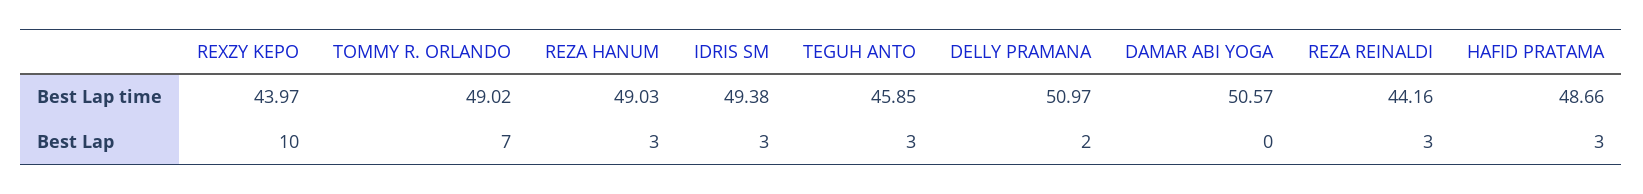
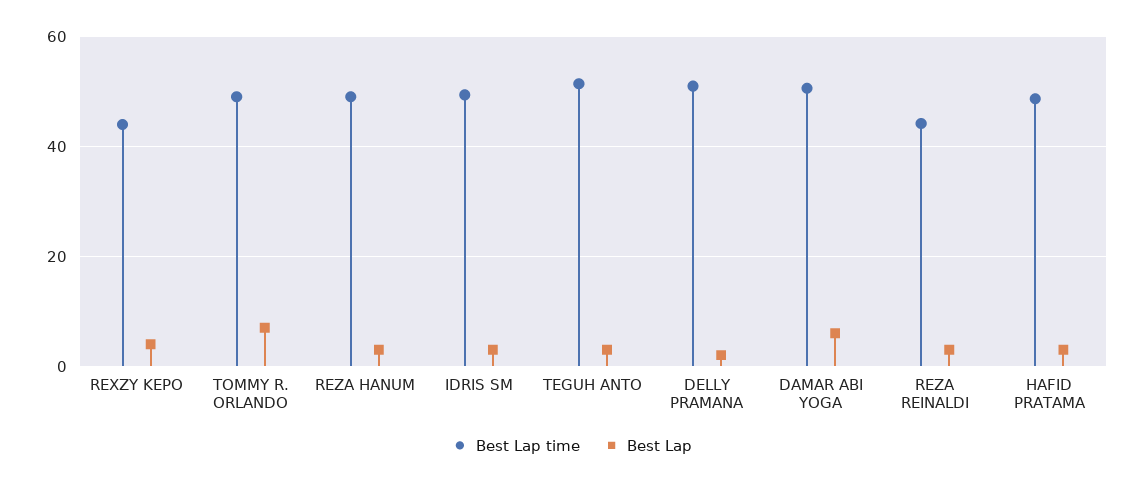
  {
    "Best Lap time": {
      "REXZY KEPO": 43.97,
      "TOMMY R. ORLANDO": 49.02,
      "REZA HANUM": 49.03,
      "IDRIS SM": 49.38,
-     "TEGUH ANTO": 45.85,
+     "TEGUH ANTO": 52,
      "DELLY PRAMANA": 50.97,
      "DAMAR ABI YOGA": 50.57,
      "REZA REINALDI": 44.16,
      "HAFID PRATAMA": 48.66
    },
    "Best Lap": {
-     "REXZY KEPO": 10,
+     "REXZY KEPO": 4,
      "TOMMY R. ORLANDO": 7,
      "REZA HANUM": 3,
      "IDRIS SM": 3,
      "TEGUH ANTO": 3,
      "DELLY PRAMANA": 2,
-     "DAMAR ABI YOGA": 0,
+     "DAMAR ABI YOGA": 6,
      "REZA REINALDI": 3,
      "HAFID PRATAMA": 3
    }
  }

